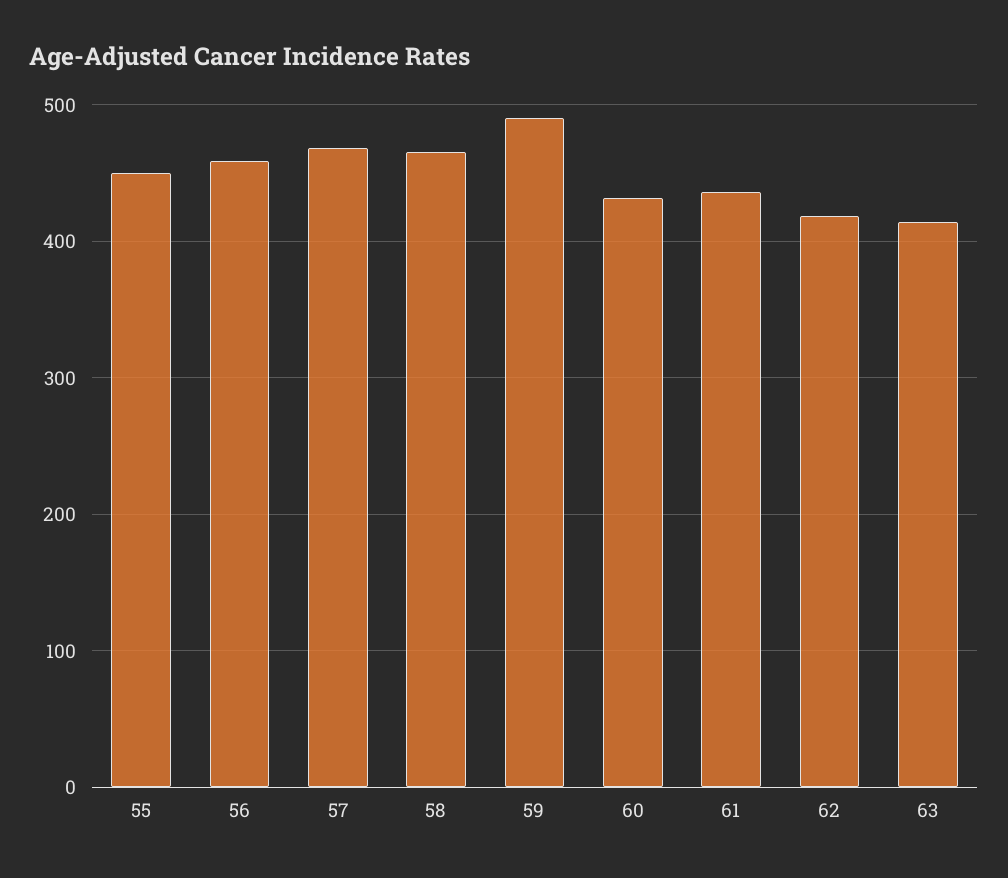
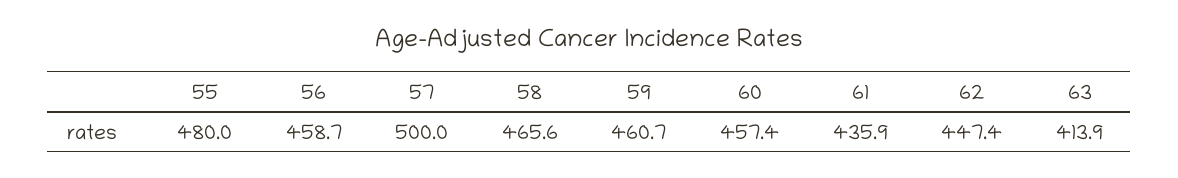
  {
-   "55": 450,
+   "55": 480,
    "56": 458.7,
-   "57": 470,
+   "57": 500,
    "58": 465.6,
-   "59": 490,
+   "59": 460.7,
-   "60": 430,
+   "60": 457.4,
    "61": 435.9,
-   "62": 420,
+   "62": 447.4,
    "63": 413.9
  }

